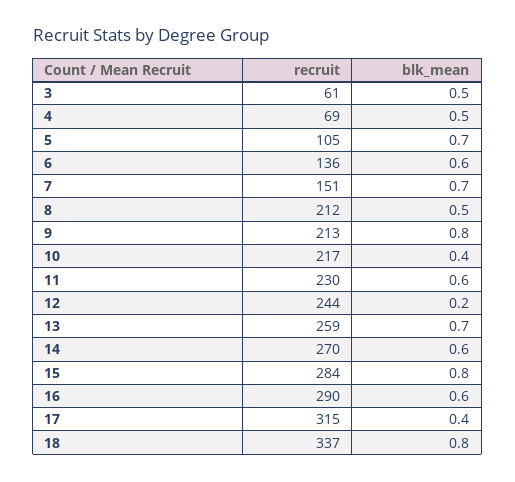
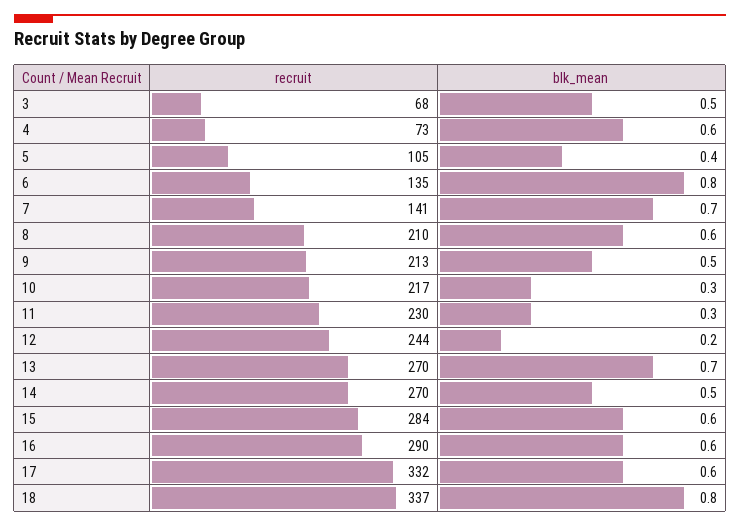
  {
    "recruit": {
-     "3": 61,
+     "3": 68,
-     "4": 69,
+     "4": 73,
      "5": 105,
-     "6": 136,
+     "6": 135,
-     "7": 151,
+     "7": 141,
-     "8": 212,
+     "8": 210,
      "9": 213,
      "10": 217,
      "11": 230,
      "12": 244,
-     "13": 259,
+     "13": 270,
      "14": 270,
      "15": 284,
      "16": 290,
-     "17": 315,
+     "17": 332,
      "18": 337
    },
    "blk_mean": {
      "3": 0.5,
-     "4": 0.5,
+     "4": 0.6,
-     "5": 0.7,
+     "5": 0.4,
-     "6": 0.6,
+     "6": 0.8,
      "7": 0.7,
-     "8": 0.5,
+     "8": 0.6,
-     "9": 0.8,
+     "9": 0.5,
-     "10": 0.4,
+     "10": 0.3,
-     "11": 0.6,
+     "11": 0.3,
      "12": 0.2,
      "13": 0.7,
-     "14": 0.6,
+     "14": 0.5,
-     "15": 0.8,
+     "15": 0.6,
      "16": 0.6,
-     "17": 0.4,
+     "17": 0.6,
      "18": 0.8
    }
  }

